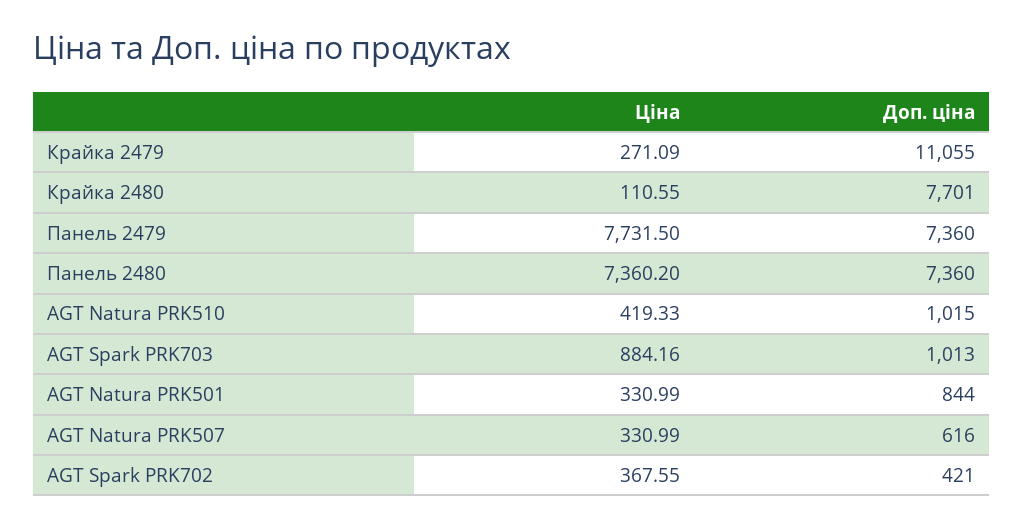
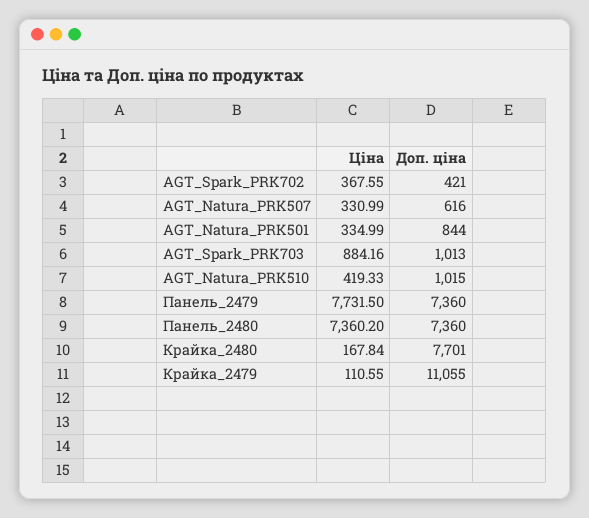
  {
    "Ціна": {
-     "Крайка 2479": 271.09,
+     "Крайка 2479": 110.55,
-     "Крайка 2480": 110.55,
+     "Крайка 2480": 167.84,
      "Панель 2479": 7731.5,
      "Панель 2480": 7360.2,
      "AGT Natura PRK510": 419.33,
      "AGT Spark PRK703": 884.16,
-     "AGT Natura PRK501": 330.99,
+     "AGT Natura PRK501": 334.99,
      "AGT Natura PRK507": 330.99,
      "AGT Spark PRK702": 367.55
    },
    "Доп. ціна": {
      "Крайка 2479": 11055,
      "Крайка 2480": 7701,
      "Панель 2479": 7360,
      "Панель 2480": 7360,
      "AGT Natura PRK510": 1015,
      "AGT Spark PRK703": 1013,
      "AGT Natura PRK501": 844,
      "AGT Natura PRK507": 616,
      "AGT Spark PRK702": 421
    }
  }

